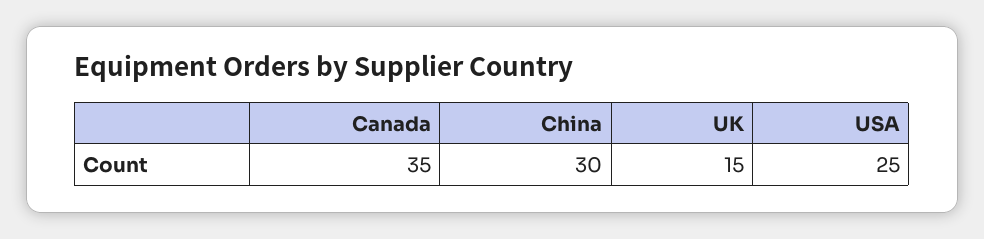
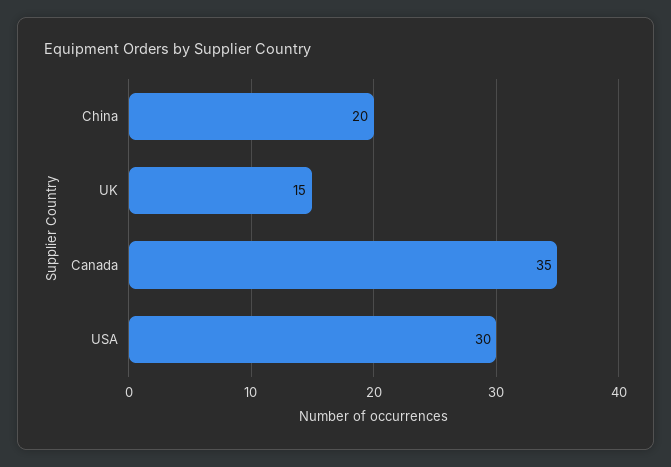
  {
    "Canada": 35,
-   "China": 30,
+   "China": 20,
    "UK": 15,
-   "USA": 25
+   "USA": 30
  }

